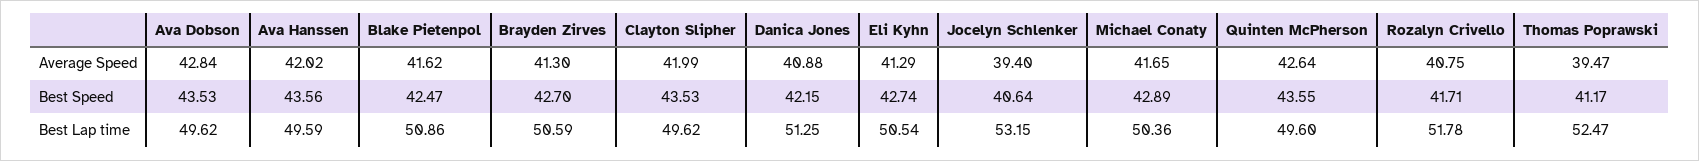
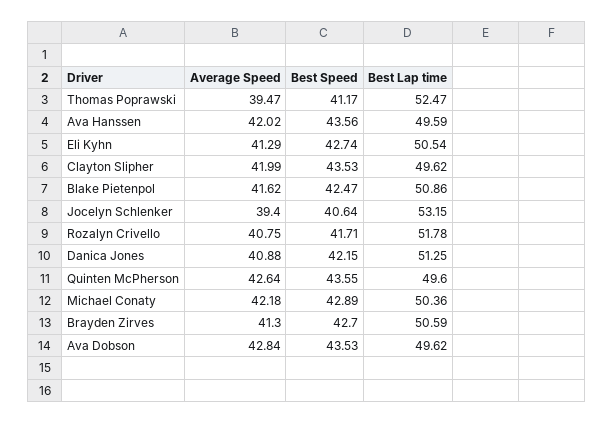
  {
    "Ava Dobson": {
      "Average Speed": 42.84,
      "Best Speed": 43.53,
      "Best Lap time": 49.62
    },
    "Ava Hanssen": {
      "Average Speed": 42.02,
      "Best Speed": 43.56,
      "Best Lap time": 49.59
    },
    "Blake Pietenpol": {
      "Average Speed": 41.62,
      "Best Speed": 42.47,
      "Best Lap time": 50.86
    },
    "Brayden Zirves": {
      "Average Speed": 41.3,
      "Best Speed": 42.7,
      "Best Lap time": 50.59
    },
    "Clayton Slipher": {
      "Average Speed": 41.99,
      "Best Speed": 43.53,
      "Best Lap time": 49.62
    },
    "Danica Jones": {
      "Average Speed": 40.88,
      "Best Speed": 42.15,
      "Best Lap time": 51.25
    },
    "Eli Kyhn": {
      "Average Speed": 41.29,
      "Best Speed": 42.74,
      "Best Lap time": 50.54
    },
    "Jocelyn Schlenker": {
      "Average Speed": 39.4,
      "Best Speed": 40.64,
      "Best Lap time": 53.15
    },
    "Michael Conaty": {
-     "Average Speed": 41.65,
+     "Average Speed": 42.18,
      "Best Speed": 42.89,
      "Best Lap time": 50.36
    },
    "Quinten McPherson": {
      "Average Speed": 42.64,
      "Best Speed": 43.55,
      "Best Lap time": 49.6
    },
    "Rozalyn Crivello": {
      "Average Speed": 40.75,
      "Best Speed": 41.71,
      "Best Lap time": 51.78
    },
    "Thomas Poprawski": {
      "Average Speed": 39.47,
      "Best Speed": 41.17,
      "Best Lap time": 52.47
    }
  }

